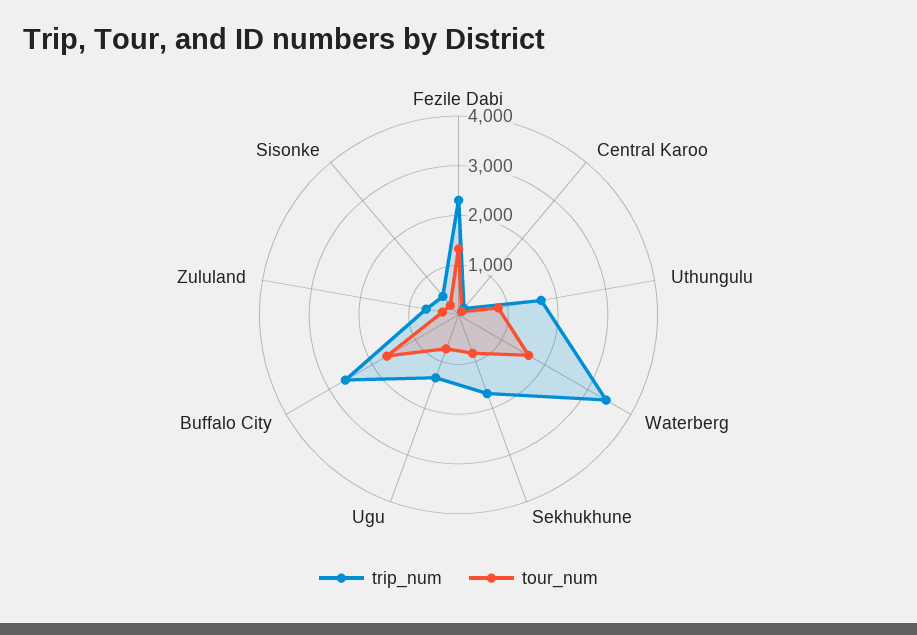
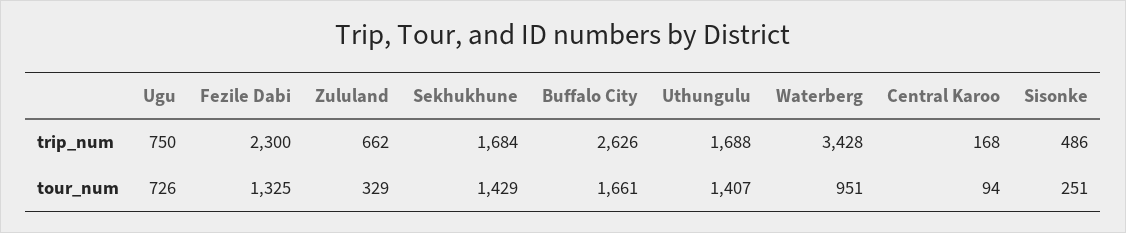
  {
    "trip_num": {
      "Fezile Dabi": 2300,
      "Central Karoo": 168,
      "Uthungulu": 1688,
      "Waterberg": 3428,
      "Sekhukhune": 1684,
-     "Ugu": 1400,
+     "Ugu": 750,
      "Buffalo City": 2626,
      "Zululand": 662,
      "Sisonke": 486
    },
    "tour_num": {
      "Fezile Dabi": 1325,
      "Central Karoo": 94,
-     "Uthungulu": 800,
+     "Uthungulu": 1407,
-     "Waterberg": 1600,
+     "Waterberg": 951,
-     "Sekhukhune": 800,
+     "Sekhukhune": 1429,
      "Ugu": 726,
      "Buffalo City": 1661,
      "Zululand": 329,
      "Sisonke": 251
    }
  }

